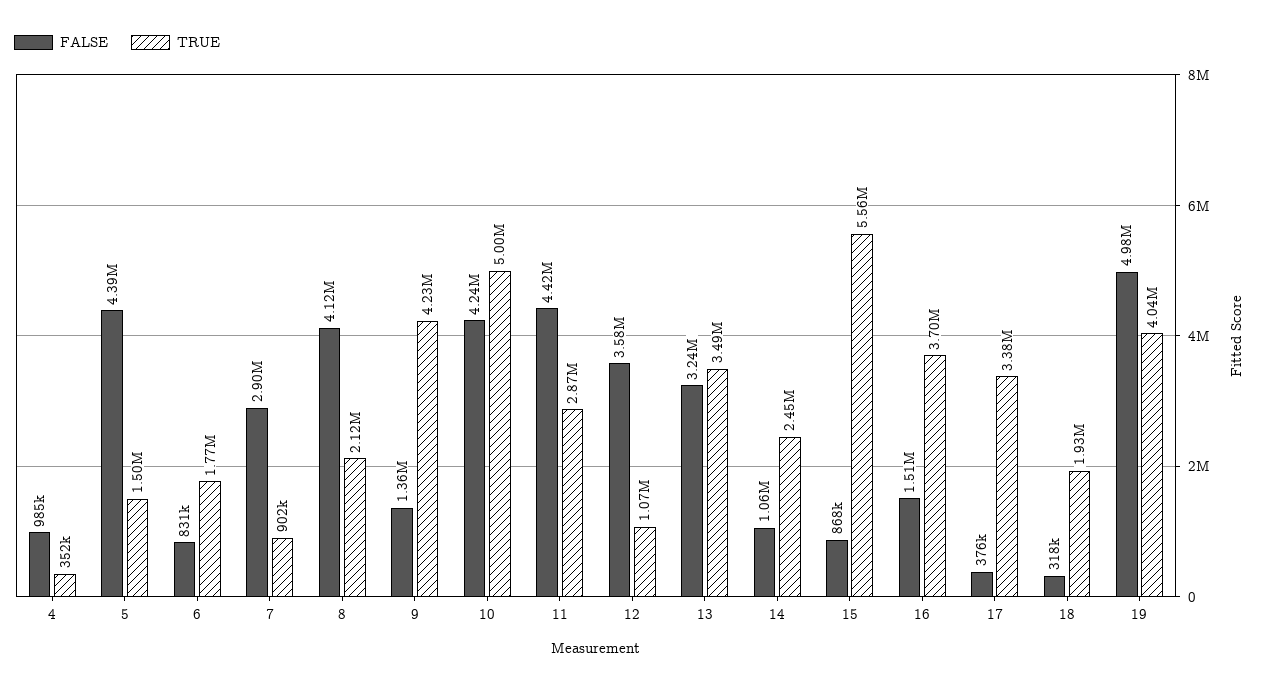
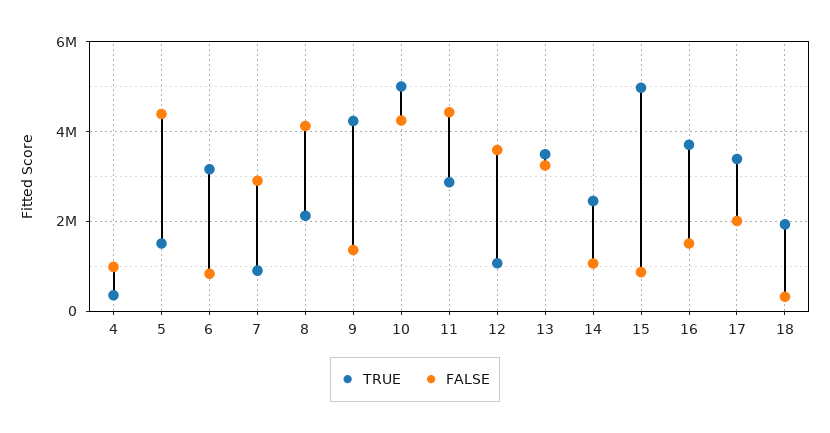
  {
    "FALSE": {
      "4": 985000,
      "5": 4390000,
      "6": 831000,
      "7": 2900000,
      "8": 4120000,
      "9": 1360000,
      "10": 4240000,
      "11": 4420000,
      "12": 3580000,
      "13": 3240000,
      "14": 1060000,
      "15": 868000,
      "16": 1510000,
-     "17": 376000,
+     "17": 2000000,
-     "18": 318000,
+     "18": 318000
-     "19": 4980000
    },
    "TRUE": {
      "4": 352000,
      "5": 1500000,
-     "6": 1770000,
+     "6": 3200000,
      "7": 902000,
      "8": 2120000,
      "9": 4230000,
      "10": 5000000,
      "11": 2870000,
      "12": 1070000,
      "13": 3490000,
      "14": 2450000,
-     "15": 5560000,
+     "15": 5000000,
      "16": 3700000,
      "17": 3380000,
-     "18": 1930000,
+     "18": 1930000
-     "19": 4040000
    }
  }

